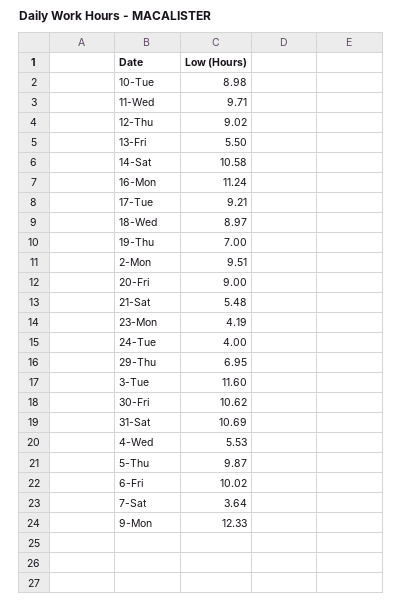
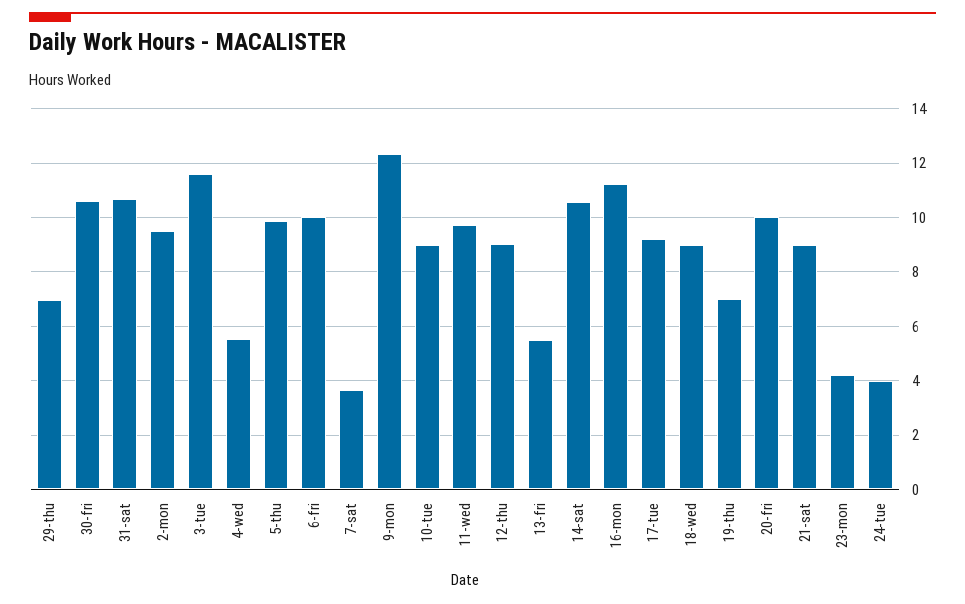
  {
    "10-Tue": 8.98,
    "11-Wed": 9.71,
    "12-Thu": 9.02,
    "13-Fri": 5.5,
    "14-Sat": 10.58,
    "16-Mon": 11.24,
    "17-Tue": 9.21,
    "18-Wed": 8.97,
    "19-Thu": 7,
    "2-Mon": 9.51,
-   "20-Fri": 9,
+   "20-Fri": 10,
-   "21-Sat": 5.48,
+   "21-Sat": 9,
    "23-Mon": 4.19,
    "24-Tue": 4,
    "29-Thu": 6.95,
    "3-Tue": 11.6,
    "30-Fri": 10.62,
    "31-Sat": 10.69,
    "4-Wed": 5.53,
    "5-Thu": 9.87,
    "6-Fri": 10.02,
    "7-Sat": 3.64,
    "9-Mon": 12.33
  }

